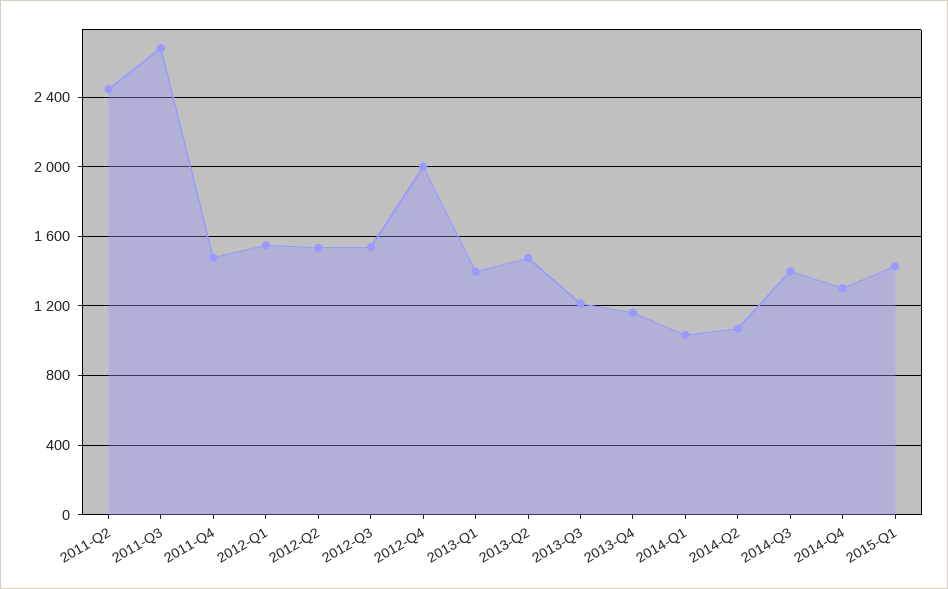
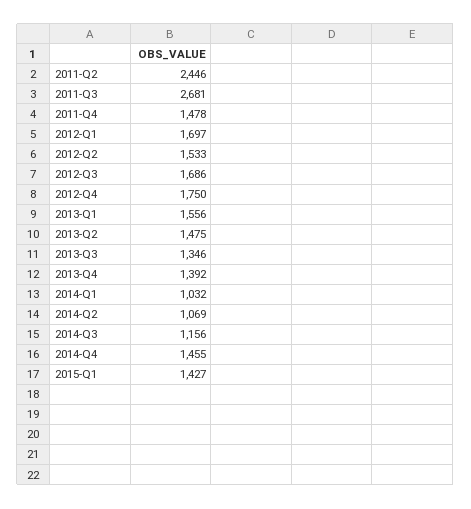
  {
    "2011-Q2": 2446,
    "2011-Q3": 2681,
    "2011-Q4": 1478,
-   "2012-Q1": 1550,
+   "2012-Q1": 1697,
    "2012-Q2": 1533,
-   "2012-Q3": 1550,
+   "2012-Q3": 1686,
-   "2012-Q4": 2000,
+   "2012-Q4": 1750,
-   "2013-Q1": 1400,
+   "2013-Q1": 1556,
    "2013-Q2": 1475,
-   "2013-Q3": 1200,
+   "2013-Q3": 1346,
-   "2013-Q4": 1150,
+   "2013-Q4": 1392,
    "2014-Q1": 1032,
    "2014-Q2": 1069,
-   "2014-Q3": 1400,
+   "2014-Q3": 1156,
-   "2014-Q4": 1300,
+   "2014-Q4": 1455,
    "2015-Q1": 1427
  }

